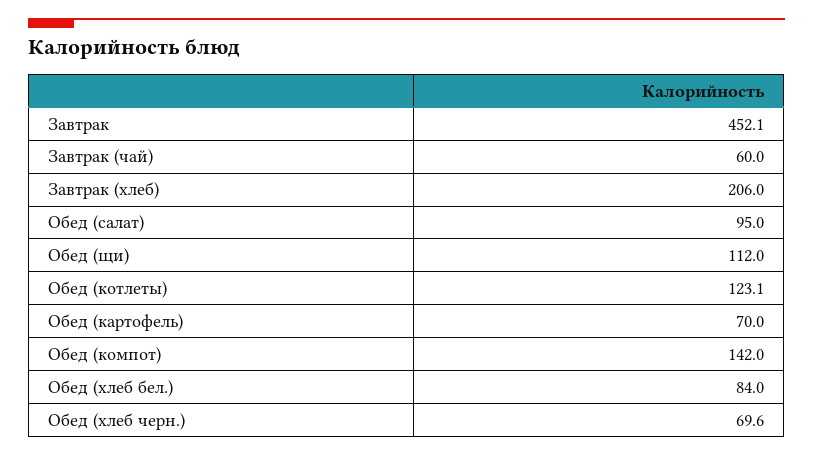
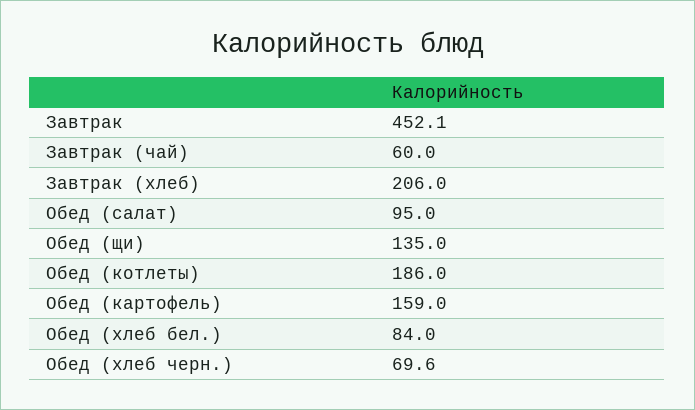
  {
    "Завтрак": 452.1,
    "Завтрак (чай)": 60,
    "Завтрак (хлеб)": 206,
    "Обед (салат)": 95,
-   "Обед (щи)": 112,
+   "Обед (щи)": 135,
-   "Обед (котлеты)": 123.1,
+   "Обед (котлеты)": 186,
-   "Обед (картофель)": 70,
+   "Обед (картофель)": 159,
-   "Обед (компот)": 142,
    "Обед (хлеб бел.)": 84,
    "Обед (хлеб черн.)": 69.6
  }

